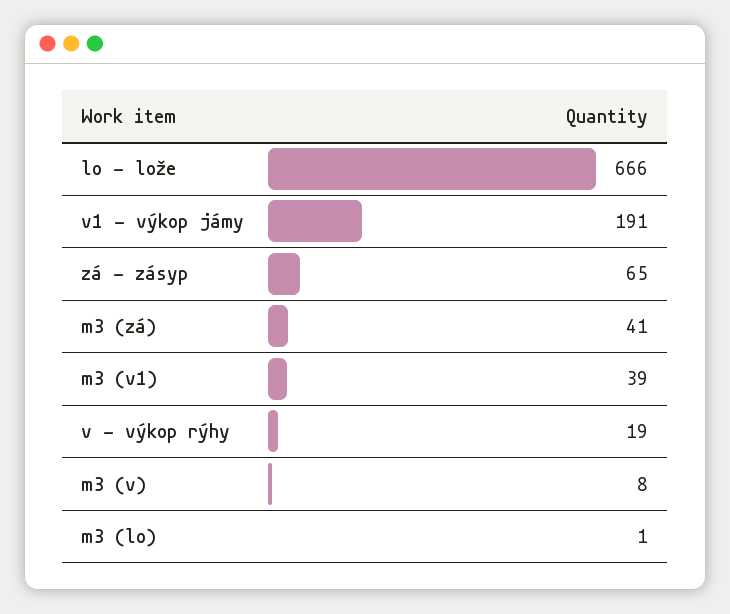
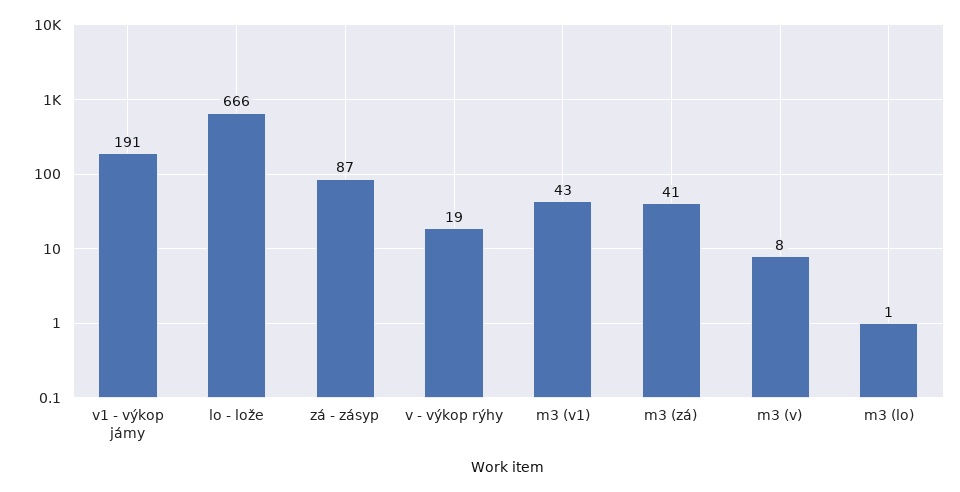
  {
    "lo - lože": 666,
    "v1 - výkop jámy": 191,
-   "zá - zásyp": 65,
+   "zá - zásyp": 87,
    "m3 (zá)": 41,
-   "m3 (v1)": 39,
+   "m3 (v1)": 43,
    "v - výkop rýhy": 19,
    "m3 (v)": 8,
    "m3 (lo)": 1
  }

